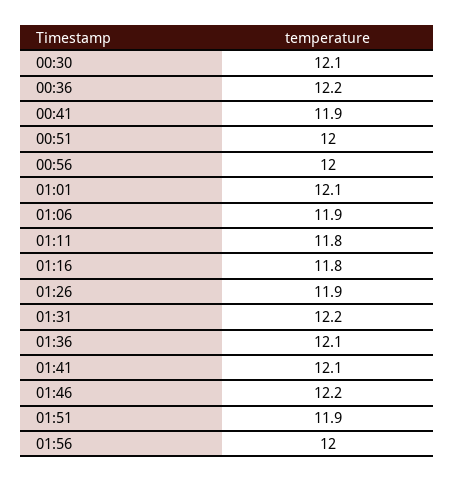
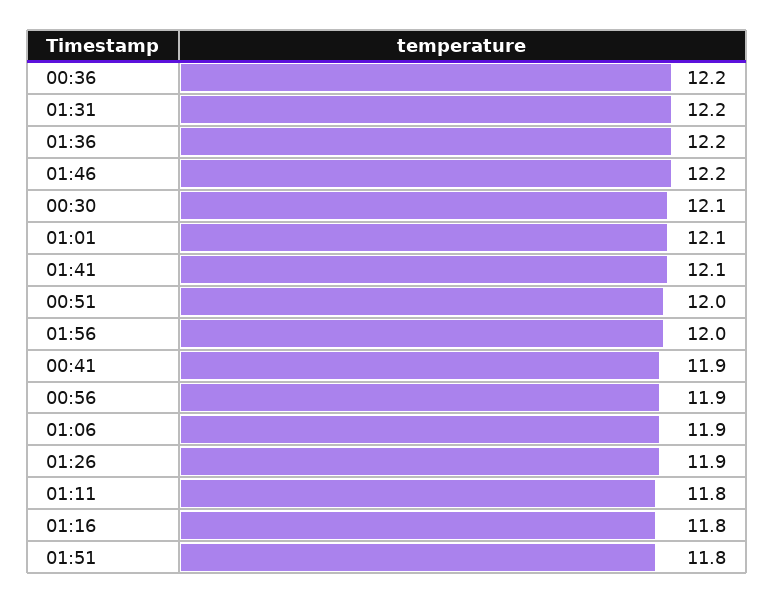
  {
    "00:30": 12.1,
    "00:36": 12.2,
    "00:41": 11.9,
    "00:51": 12,
-   "00:56": 12,
+   "00:56": 11.9,
    "01:01": 12.1,
    "01:06": 11.9,
    "01:11": 11.8,
    "01:16": 11.8,
    "01:26": 11.9,
    "01:31": 12.2,
-   "01:36": 12.1,
+   "01:36": 12.2,
    "01:41": 12.1,
    "01:46": 12.2,
-   "01:51": 11.9,
+   "01:51": 11.8,
    "01:56": 12
  }

